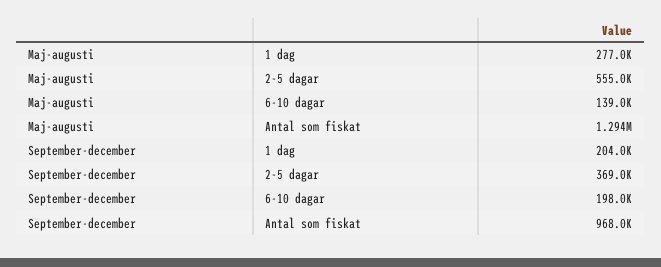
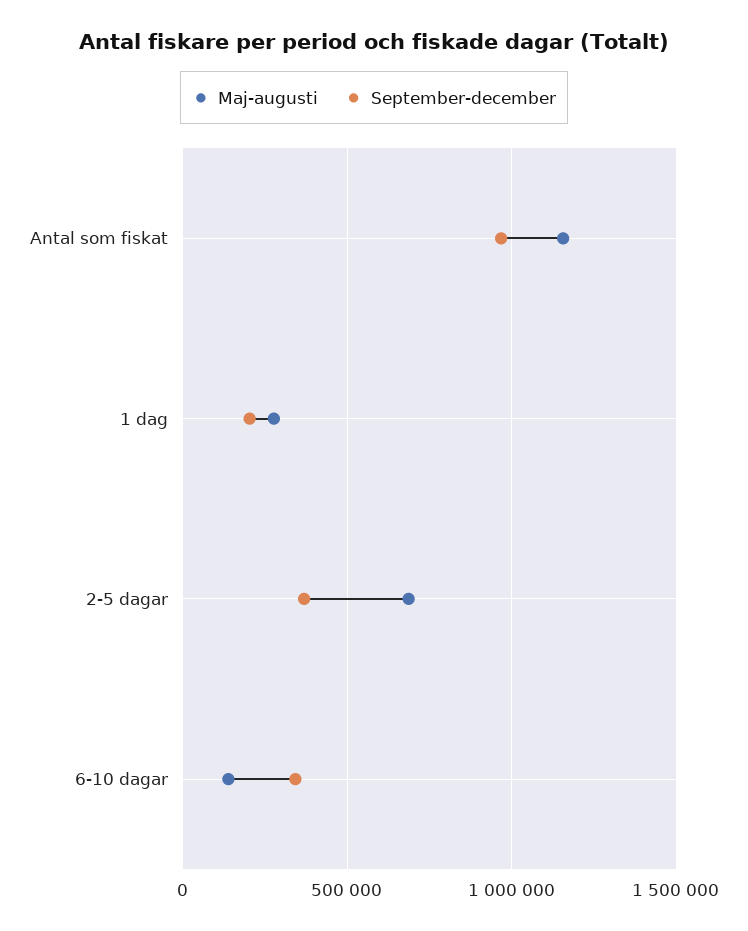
  {
    "Maj-augusti": {
      "1 dag": 277000,
-     "2-5 dagar": 555000,
+     "2-5 dagar": 700000,
      "6-10 dagar": 139000,
-     "Antal som fiskat": 1294000
+     "Antal som fiskat": 1150000
    },
    "September-december": {
      "1 dag": 204000,
      "2-5 dagar": 369000,
-     "6-10 dagar": 198000,
+     "6-10 dagar": 350000,
      "Antal som fiskat": 968000
    }
  }

